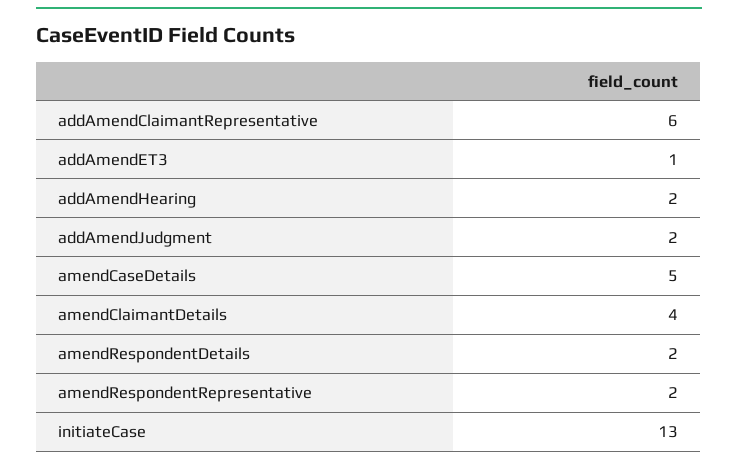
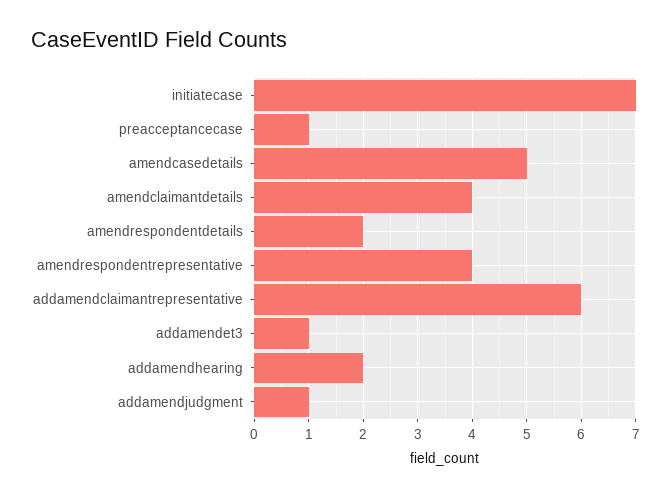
  {
    "addAmendClaimantRepresentative": 6,
    "addAmendET3": 1,
    "addAmendHearing": 2,
-   "addAmendJudgment": 2,
+   "addAmendJudgment": 1,
    "amendCaseDetails": 5,
    "amendClaimantDetails": 4,
    "amendRespondentDetails": 2,
-   "amendRespondentRepresentative": 2,
+   "amendRespondentRepresentative": 4,
-   "initiateCase": 13
+   "initiateCase": 7,
+   "preacceptancecase": 1
  }

